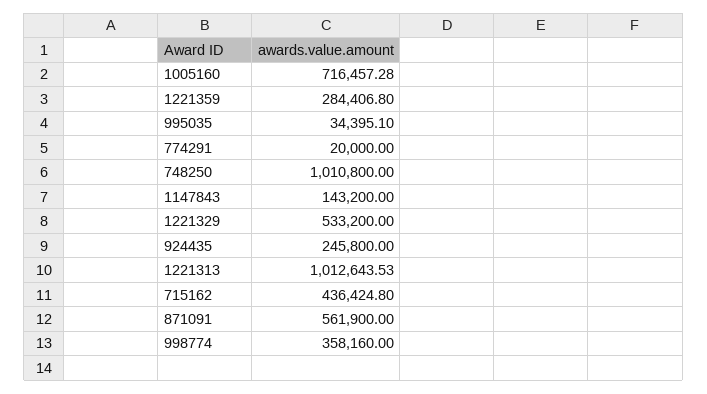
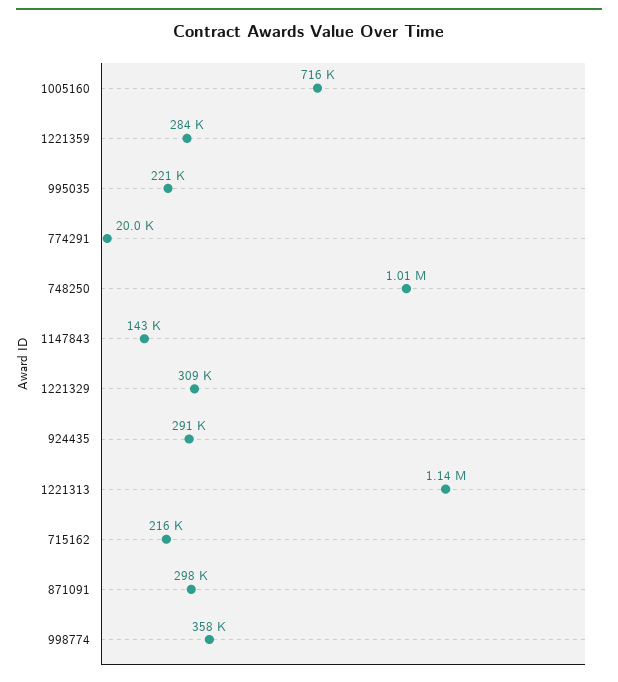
  {
    "1005160": 716457.28,
    "1221359": 284406.8,
-   "995035": 34395.1,
+   "995035": 221000,
    "774291": 20000,
    "748250": 1010800,
    "1147843": 143200,
-   "1221329": 533200,
+   "1221329": 309000,
-   "924435": 245800,
+   "924435": 291000,
-   "1221313": 1012643.53,
+   "1221313": 1140000,
-   "715162": 436424.8,
+   "715162": 216000,
-   "871091": 561900,
+   "871091": 298000,
    "998774": 358160
  }

